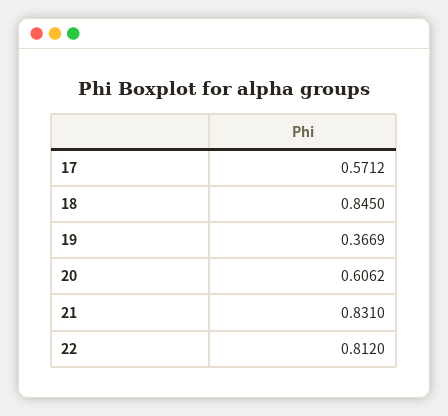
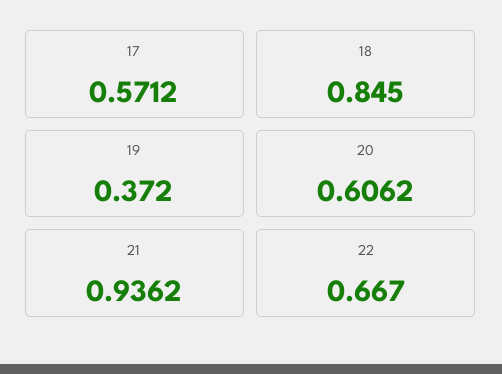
  {
    "17": 0.5712,
    "18": 0.845,
-   "19": 0.3669,
+   "19": 0.372,
    "20": 0.6062,
-   "21": 0.831,
+   "21": 0.9362,
-   "22": 0.812
+   "22": 0.667
  }

